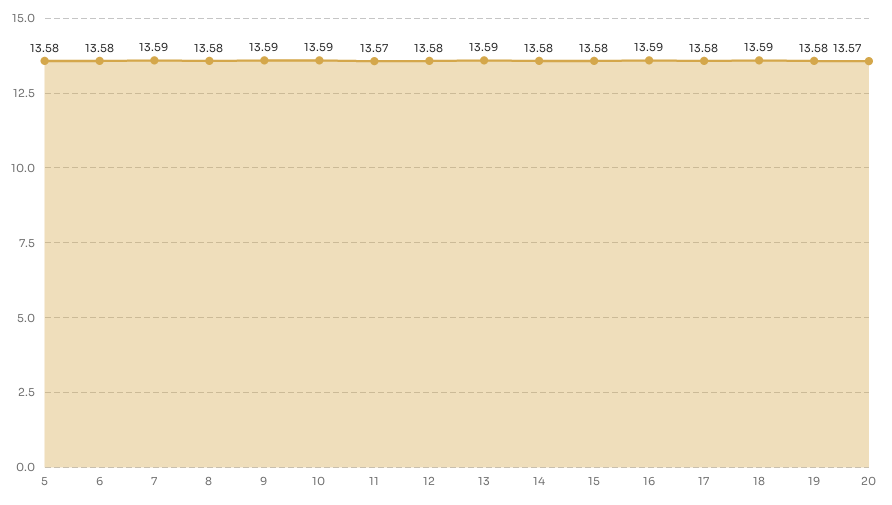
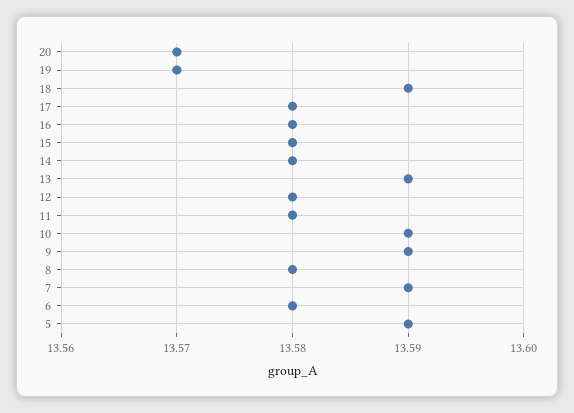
  {
-   "5": 13.58,
+   "5": 13.59,
    "6": 13.58,
    "7": 13.59,
    "8": 13.58,
    "9": 13.59,
    "10": 13.59,
-   "11": 13.57,
+   "11": 13.58,
    "12": 13.58,
    "13": 13.59,
    "14": 13.58,
    "15": 13.58,
-   "16": 13.59,
+   "16": 13.58,
    "17": 13.58,
    "18": 13.59,
-   "19": 13.58,
+   "19": 13.57,
    "20": 13.57
  }

